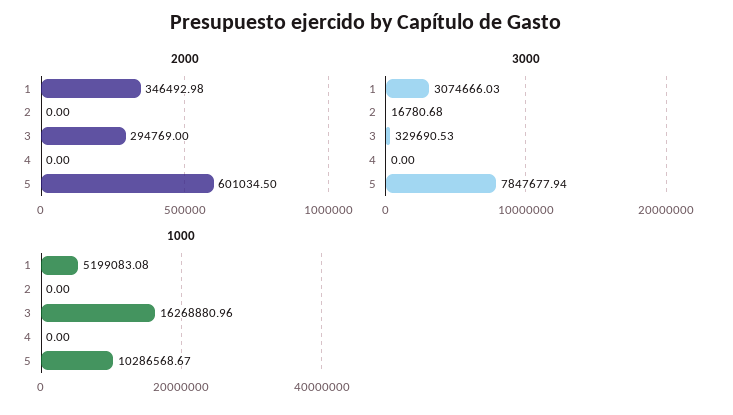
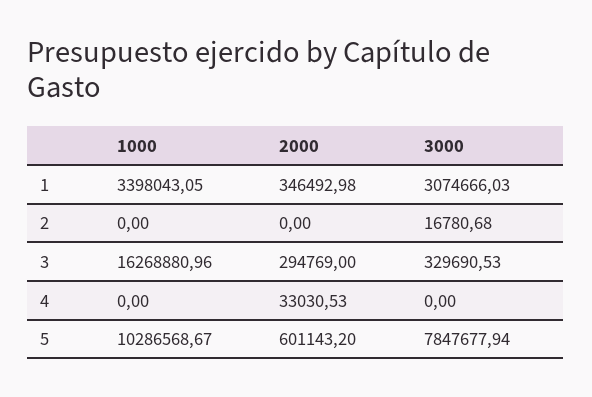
  {
    "2000": {
      "1": 346492.98,
      "2": 0,
      "3": 294769,
-     "4": 0,
+     "4": 33030.53,
-     "5": 601034.5
+     "5": 601143.2
    },
    "3000": {
      "1": 3074666.03,
      "2": 16780.68,
      "3": 329690.53,
      "4": 0,
      "5": 7847677.94
    },
    "1000": {
-     "1": 5199083.08,
+     "1": 3398043.05,
      "2": 0,
      "3": 16268880.96,
      "4": 0,
      "5": 10286568.67
    }
  }

